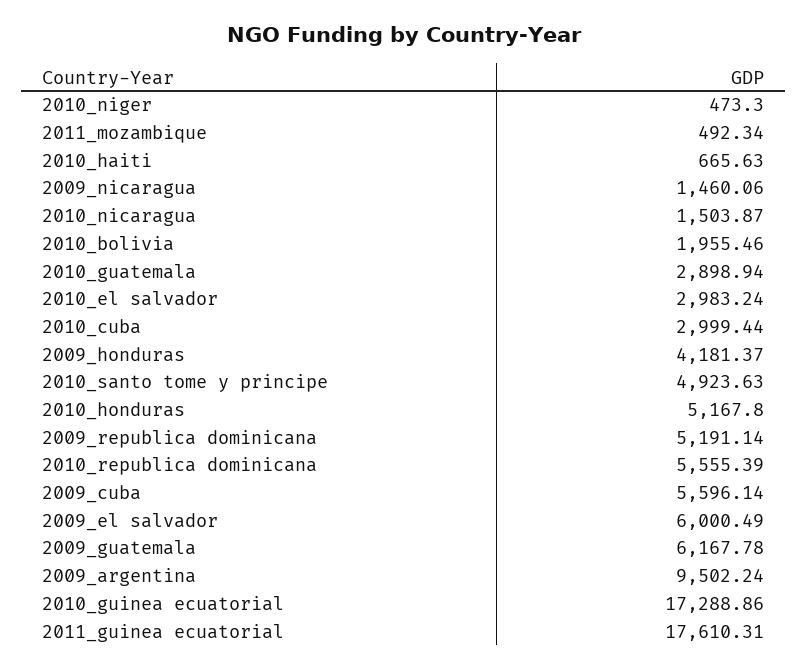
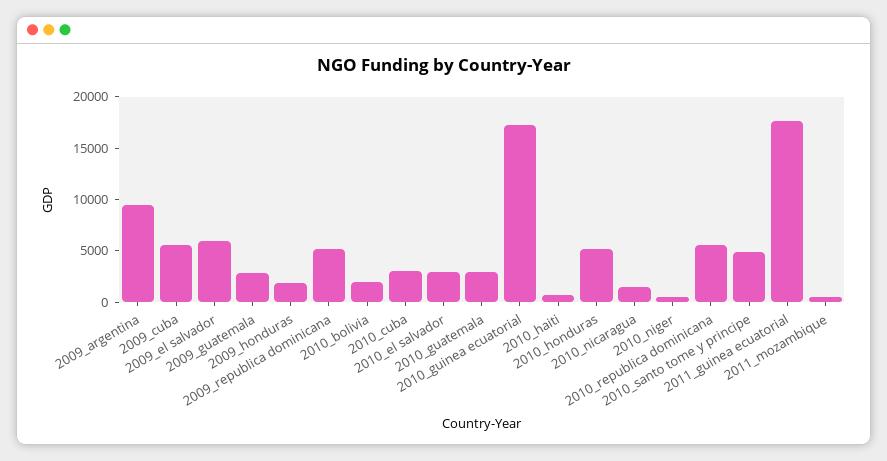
  {
    "2010_niger": 473.3,
    "2011_mozambique": 492.34,
    "2010_haiti": 665.63,
-   "2009_nicaragua": 1460.06,
    "2010_nicaragua": 1503.87,
    "2010_bolivia": 1955.46,
    "2010_guatemala": 2898.94,
    "2010_el salvador": 2983.24,
    "2010_cuba": 2999.44,
-   "2009_honduras": 4181.37,
+   "2009_honduras": 2000,
    "2010_santo tome y principe": 4923.63,
    "2010_honduras": 5167.8,
    "2009_republica dominicana": 5191.14,
    "2010_republica dominicana": 5555.39,
    "2009_cuba": 5596.14,
    "2009_el salvador": 6000.49,
-   "2009_guatemala": 6167.78,
+   "2009_guatemala": 3000,
    "2009_argentina": 9502.24,
    "2010_guinea ecuatorial": 17288.86,
    "2011_guinea ecuatorial": 17610.31
  }

